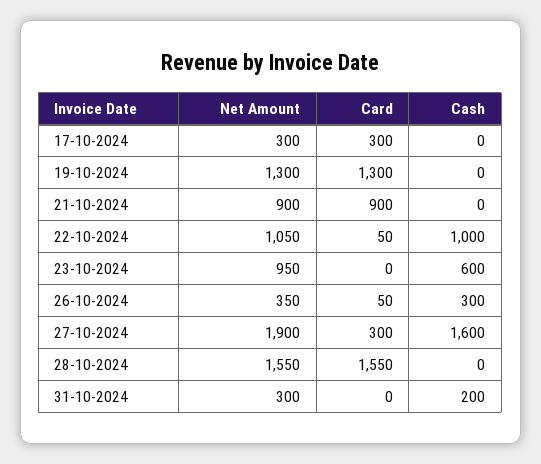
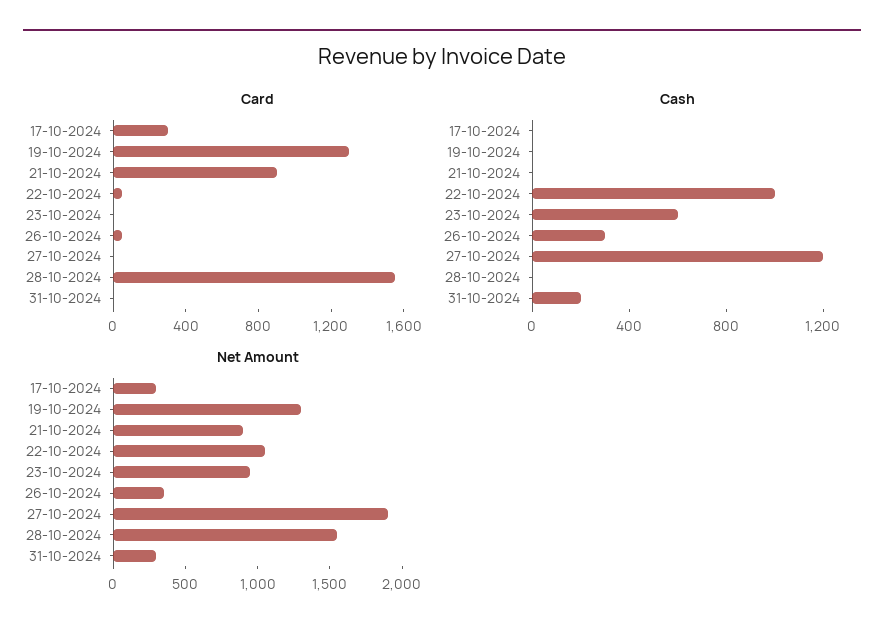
  {
    "Net Amount": {
      "17-10-2024": 300,
      "19-10-2024": 1300,
      "21-10-2024": 900,
      "22-10-2024": 1050,
      "23-10-2024": 950,
      "26-10-2024": 350,
      "27-10-2024": 1900,
      "28-10-2024": 1550,
      "31-10-2024": 300
    },
    "Card": {
      "17-10-2024": 300,
      "19-10-2024": 1300,
      "21-10-2024": 900,
      "22-10-2024": 50,
      "23-10-2024": 0,
      "26-10-2024": 50,
-     "27-10-2024": 300,
+     "27-10-2024": 0,
      "28-10-2024": 1550,
      "31-10-2024": 0
    },
    "Cash": {
      "17-10-2024": 0,
      "19-10-2024": 0,
      "21-10-2024": 0,
      "22-10-2024": 1000,
      "23-10-2024": 600,
      "26-10-2024": 300,
-     "27-10-2024": 1600,
+     "27-10-2024": 1200,
      "28-10-2024": 0,
      "31-10-2024": 200
    }
  }

